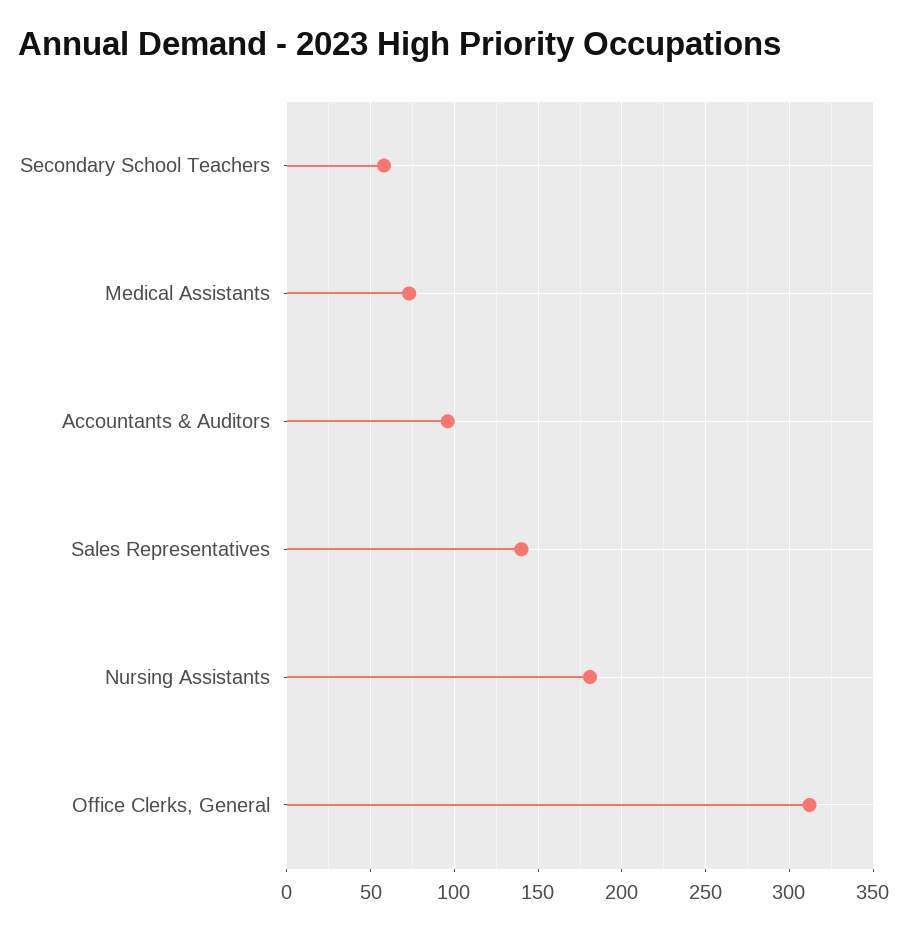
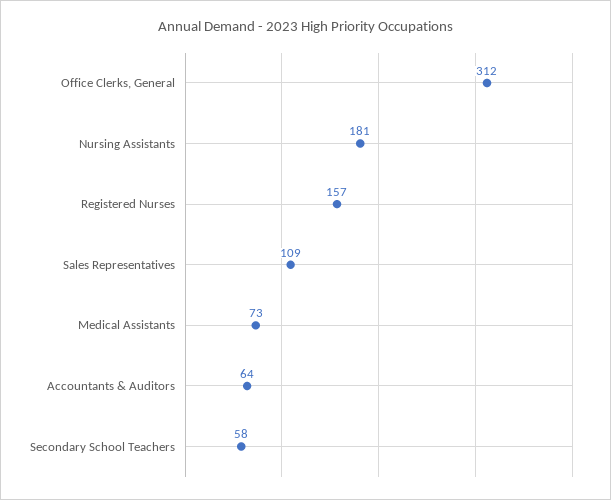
  {
    "Secondary School Teachers": 58,
    "Medical Assistants": 73,
-   "Accountants & Auditors": 95,
+   "Accountants & Auditors": 64,
-   "Sales Representatives": 140,
+   "Sales Representatives": 109,
    "Nursing Assistants": 181,
-   "Office Clerks, General": 312
+   "Office Clerks, General": 312,
+   "Registered Nurses": 157
  }

